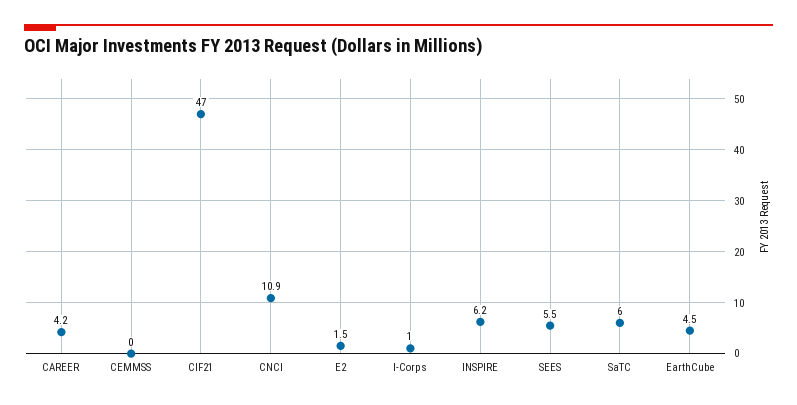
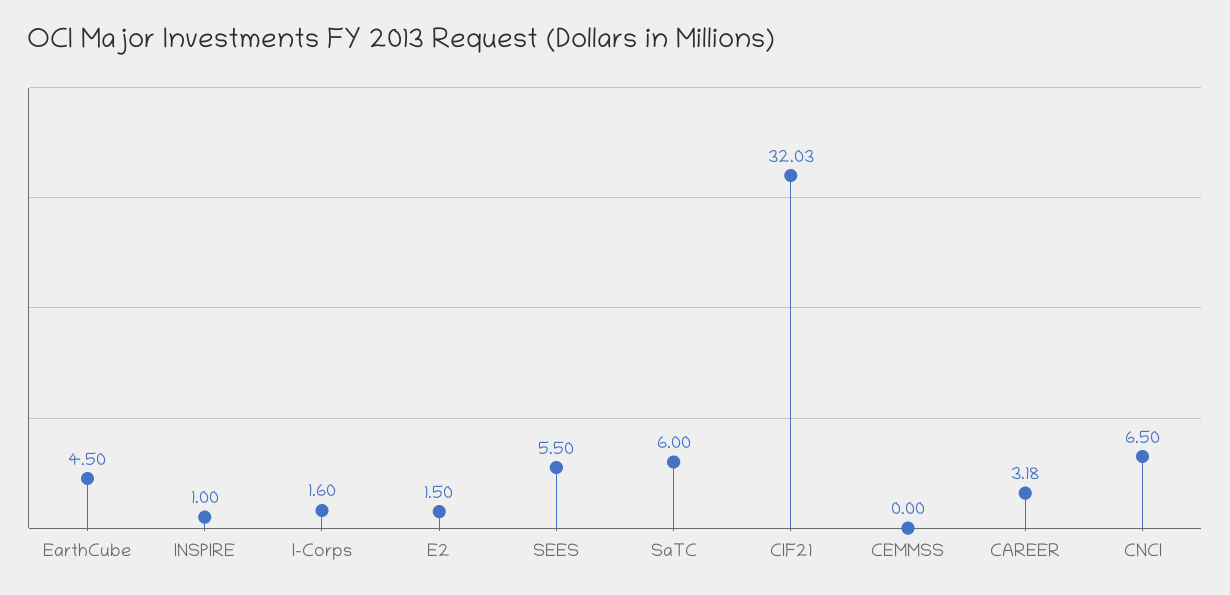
  {
-   "CAREER": 4.2,
+   "CAREER": 3.18,
    "CEMMSS": 0,
-   "CIF21": 47,
+   "CIF21": 32.03,
-   "CNCI": 10.9,
+   "CNCI": 6.5,
    "E2": 1.5,
-   "I-Corps": 1,
+   "I-Corps": 1.6,
-   "INSPIRE": 6.2,
+   "INSPIRE": 1,
    "SEES": 5.5,
    "SaTC": 6,
    "EarthCube": 4.5
  }

